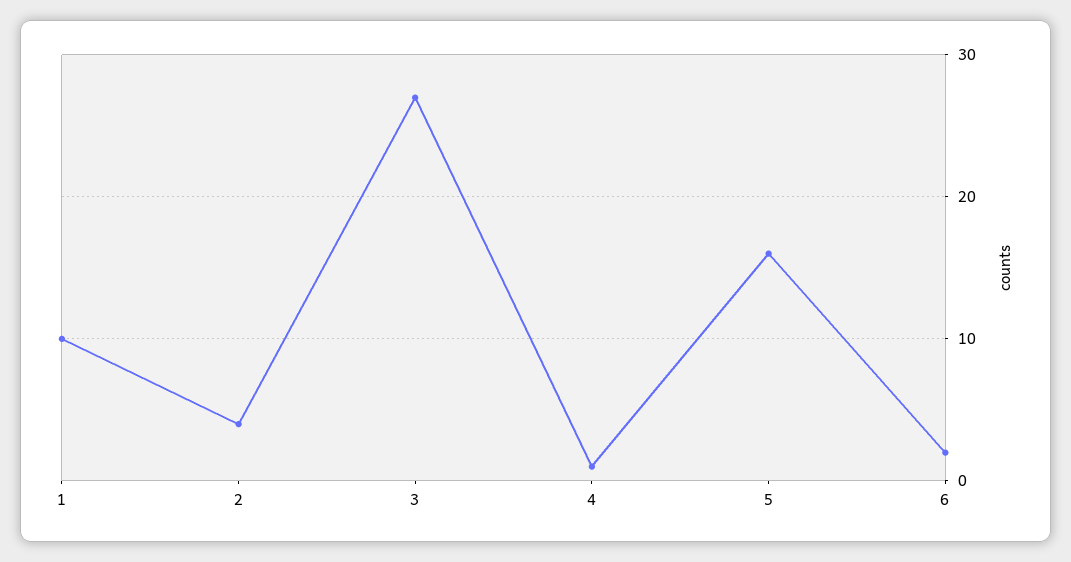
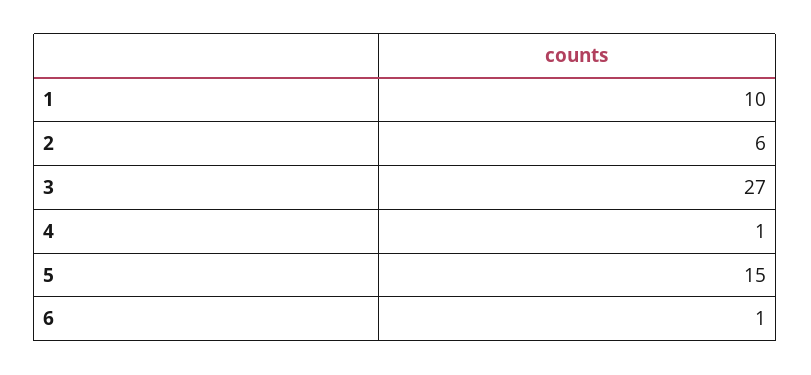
  {
    "1": 10,
-   "2": 4,
+   "2": 6,
    "3": 27,
    "4": 1,
-   "5": 16,
+   "5": 15,
-   "6": 2
+   "6": 1
  }

